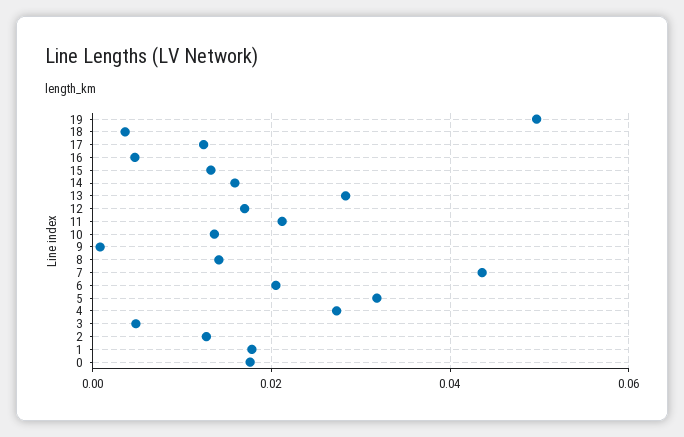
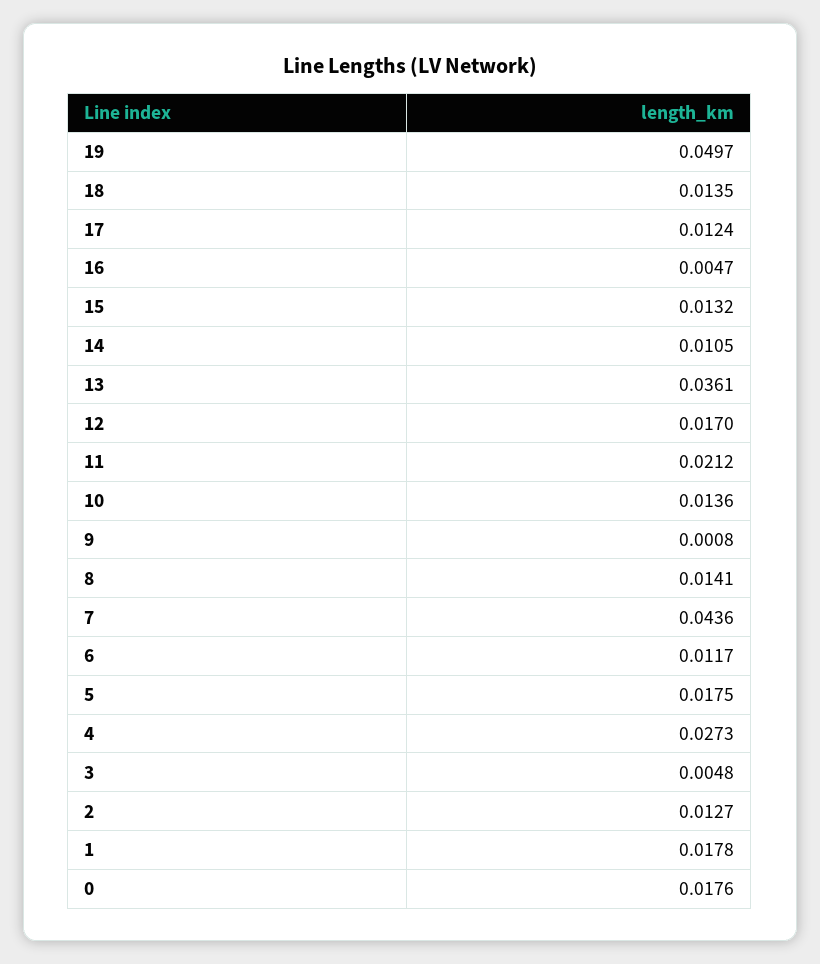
  {
    "19": 0.0497,
-   "18": 0.004,
+   "18": 0.0135,
    "17": 0.0124,
    "16": 0.0047,
    "15": 0.0132,
-   "14": 0.016,
+   "14": 0.0105,
-   "13": 0.028,
+   "13": 0.0361,
    "12": 0.017,
    "11": 0.0212,
    "10": 0.0136,
    "9": 0.0008,
    "8": 0.0141,
    "7": 0.0436,
-   "6": 0.02,
+   "6": 0.0117,
-   "5": 0.032,
+   "5": 0.0175,
    "4": 0.0273,
    "3": 0.0048,
    "2": 0.0127,
    "1": 0.0178,
    "0": 0.0176
  }

